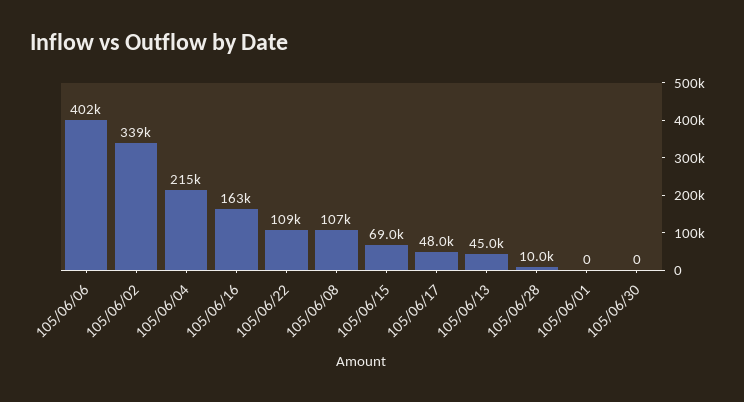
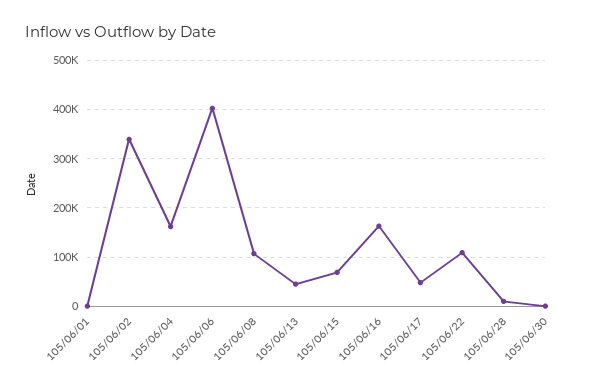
  {
    "105/06/06": 402000,
    "105/06/02": 339000,
-   "105/06/04": 215000,
+   "105/06/04": 160000,
    "105/06/16": 163000,
    "105/06/22": 109000,
    "105/06/08": 107000,
    "105/06/15": 69000,
    "105/06/17": 48000,
    "105/06/13": 45000,
    "105/06/28": 10000,
    "105/06/01": 0,
    "105/06/30": 0
  }

